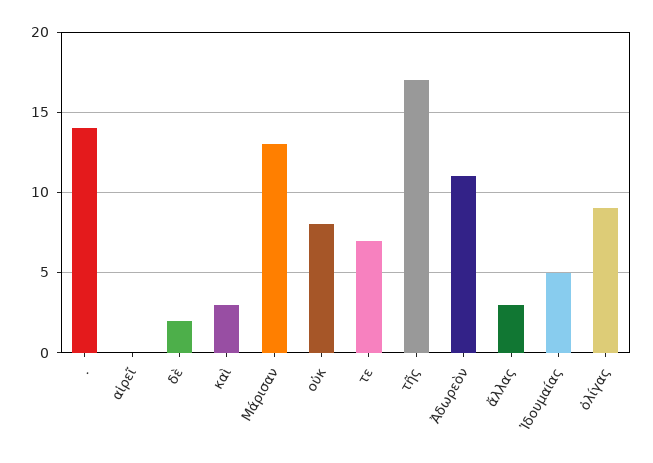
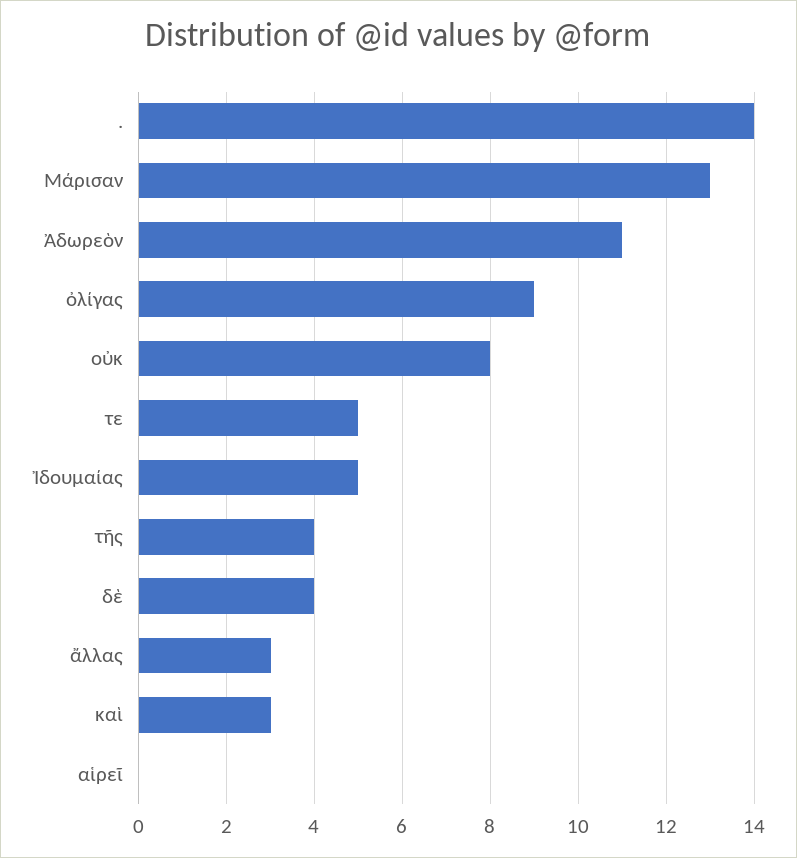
  {
    ".": 14,
    "αἱρεῖ": 0,
-   "δὲ": 2,
+   "δὲ": 4,
    "καὶ": 3,
    "Μάρισαν": 13,
    "οὐκ": 8,
-   "τε": 7,
+   "τε": 5,
-   "τῆς": 17,
+   "τῆς": 4,
    "Ἀδωρεὸν": 11,
    "ἄλλας": 3,
    "Ἰδουμαίας": 5,
    "ὀλίγας": 9
  }

